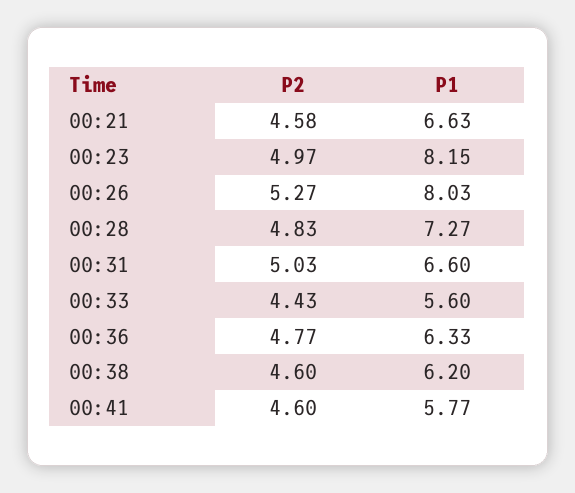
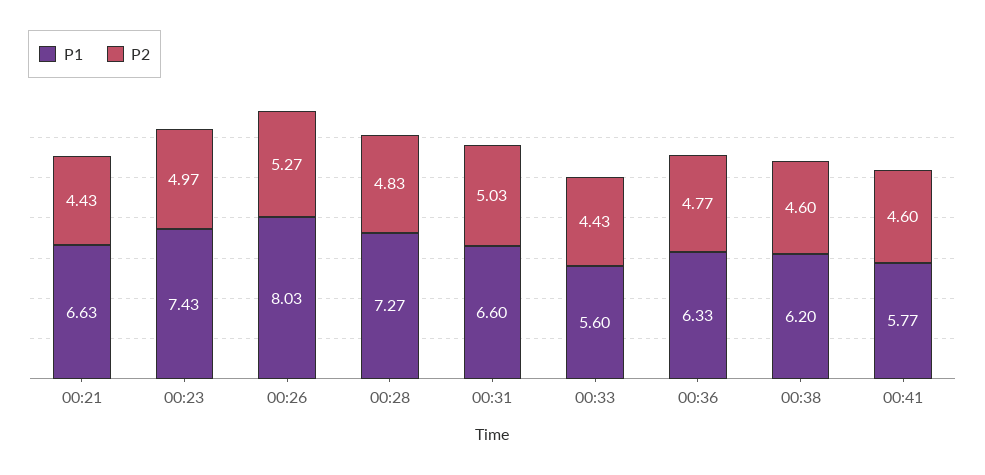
  {
    "P2": {
-     "00:21": 4.58,
+     "00:21": 4.43,
      "00:23": 4.97,
      "00:26": 5.27,
      "00:28": 4.83,
      "00:31": 5.03,
      "00:33": 4.43,
      "00:36": 4.77,
      "00:38": 4.6,
      "00:41": 4.6
    },
    "P1": {
      "00:21": 6.63,
-     "00:23": 8.15,
+     "00:23": 7.43,
      "00:26": 8.03,
      "00:28": 7.27,
      "00:31": 6.6,
      "00:33": 5.6,
      "00:36": 6.33,
      "00:38": 6.2,
      "00:41": 5.77
    }
  }

